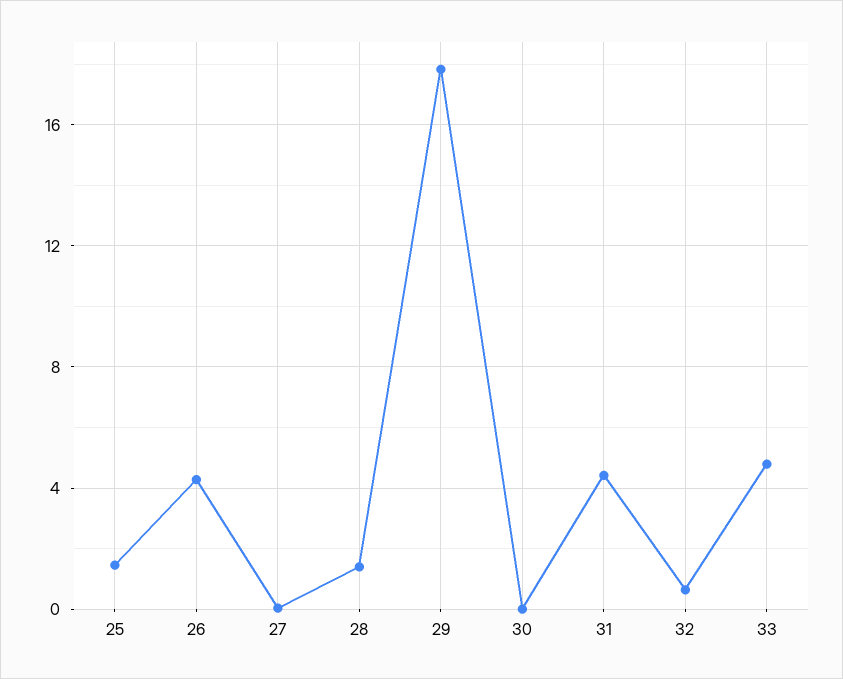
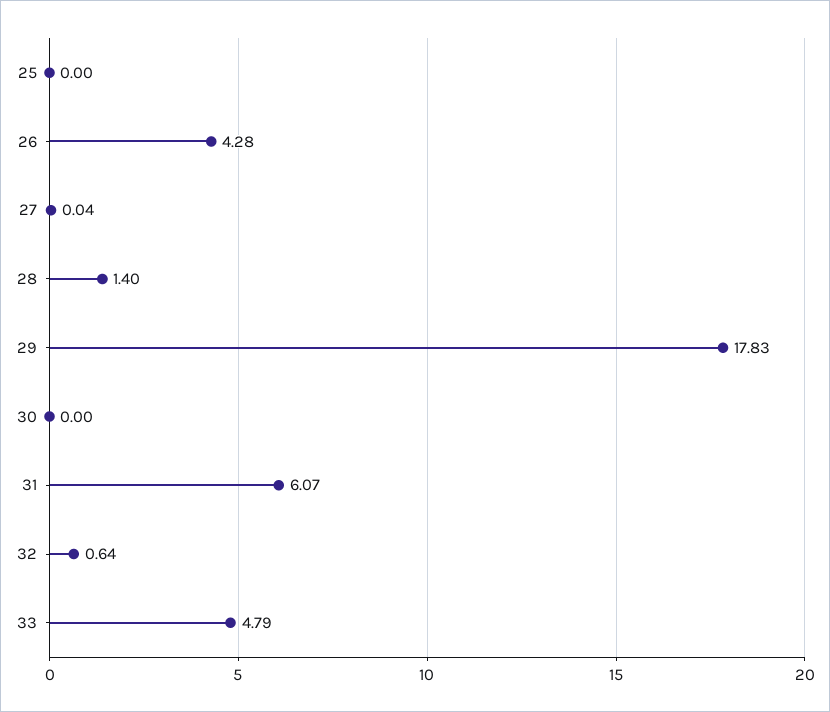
  {
-   "25": 1.5,
+   "25": 0,
    "26": 4.28,
    "27": 0.04,
    "28": 1.4,
    "29": 17.83,
    "30": 0,
-   "31": 4.5,
+   "31": 6.07,
    "32": 0.64,
    "33": 4.79
  }

